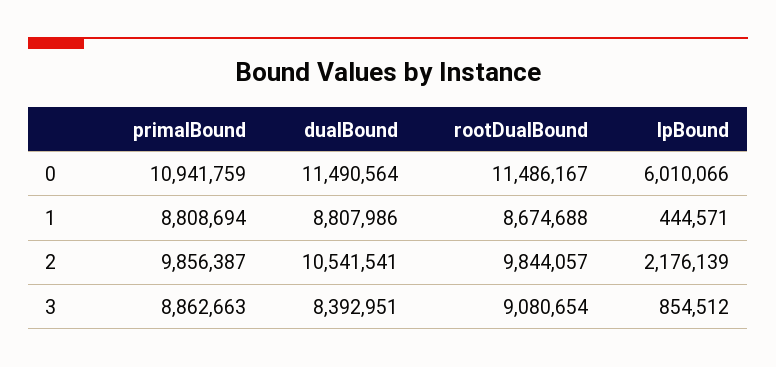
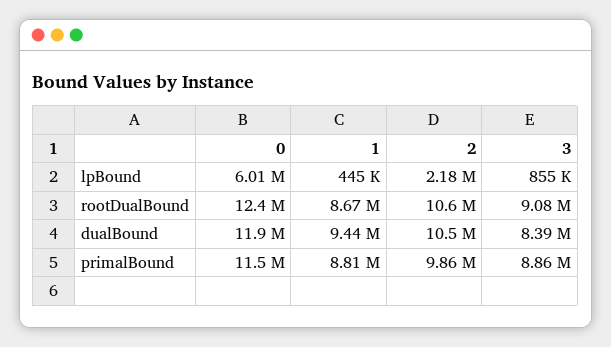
  {
    "primalBound": {
-     "0": 10941759,
+     "0": 11500000,
      "1": 8808694,
      "2": 9856387,
      "3": 8862663
    },
    "dualBound": {
-     "0": 11490564,
+     "0": 11900000,
-     "1": 8807986,
+     "1": 9440000,
      "2": 10541541,
      "3": 8392951
    },
    "rootDualBound": {
-     "0": 11486167,
+     "0": 12400000,
      "1": 8674688,
-     "2": 9844057,
+     "2": 10600000,
      "3": 9080654
    },
    "lpBound": {
      "0": 6010066,
      "1": 444571,
      "2": 2176139,
      "3": 854512
    }
  }

